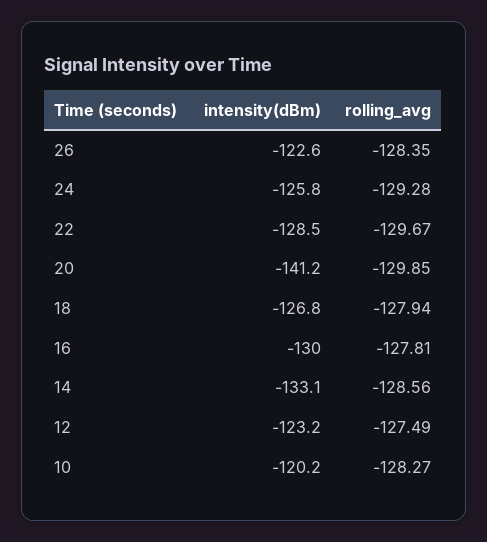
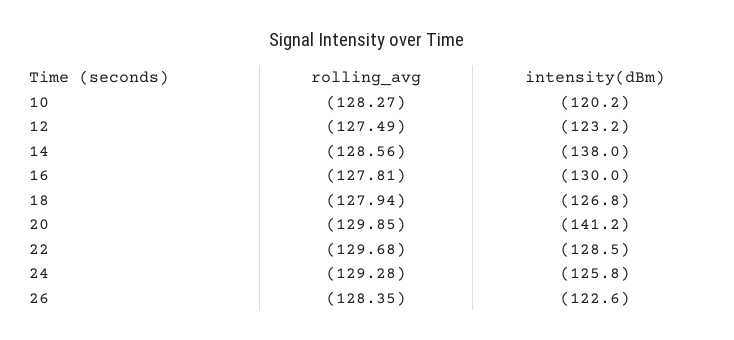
  {
    "intensity(dBm)": {
      "26": -122.6,
      "24": -125.8,
      "22": -128.5,
      "20": -141.2,
      "18": -126.8,
      "16": -130,
-     "14": -133.1,
+     "14": -138,
      "12": -123.2,
      "10": -120.2
    },
    "rolling_avg": {
      "26": -128.35,
      "24": -129.28,
-     "22": -129.67,
+     "22": -129.68,
      "20": -129.85,
      "18": -127.94,
      "16": -127.81,
      "14": -128.56,
      "12": -127.49,
      "10": -128.27
    }
  }

